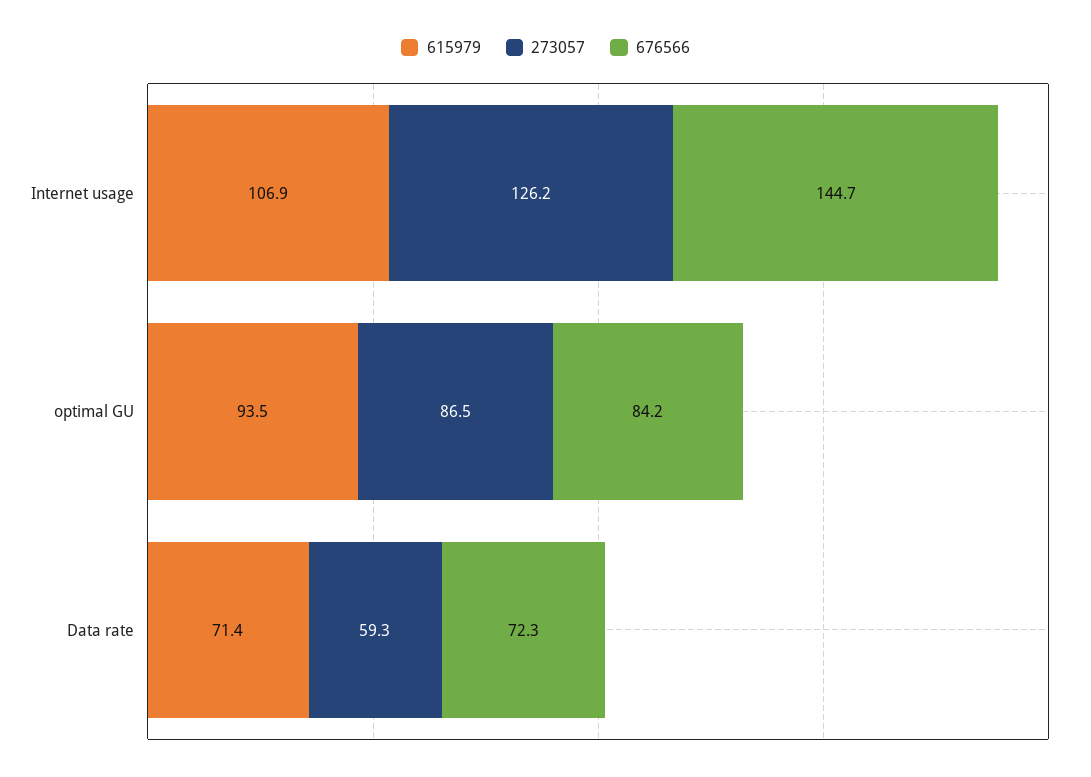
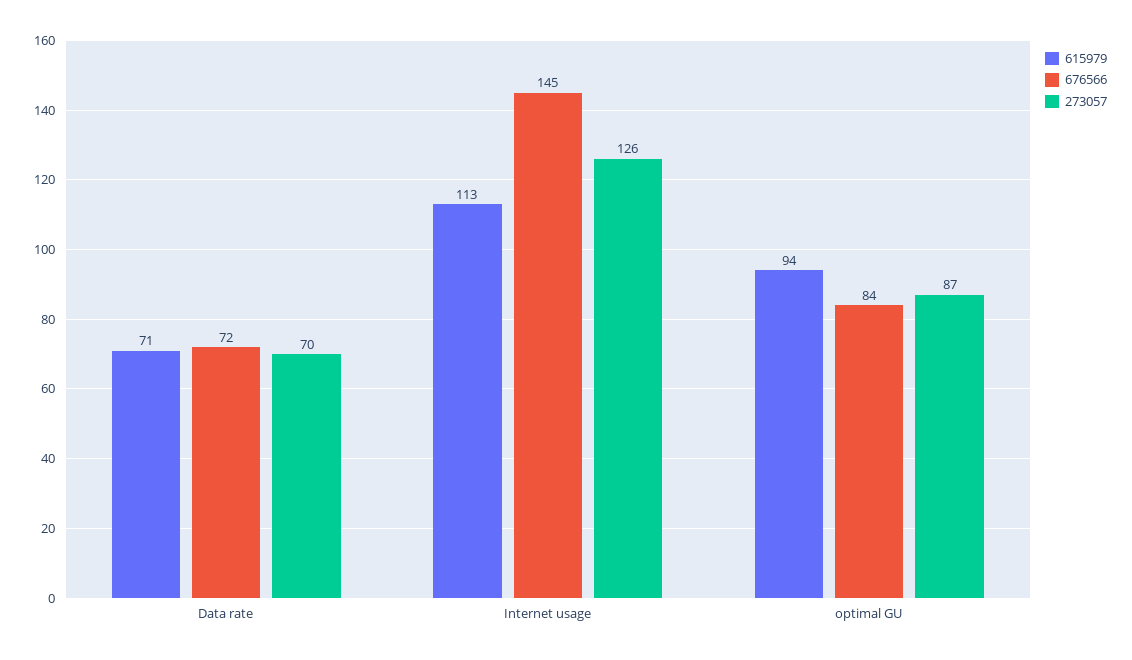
  {
    "615979": {
-     "Internet usage": 106.9,
+     "Internet usage": 113,
      "optimal GU": 93.5,
      "Data rate": 71.4
    },
    "273057": {
      "Internet usage": 126.2,
      "optimal GU": 86.5,
-     "Data rate": 59.3
+     "Data rate": 70
    },
    "676566": {
      "Internet usage": 144.7,
      "optimal GU": 84.2,
      "Data rate": 72.3
    }
  }

